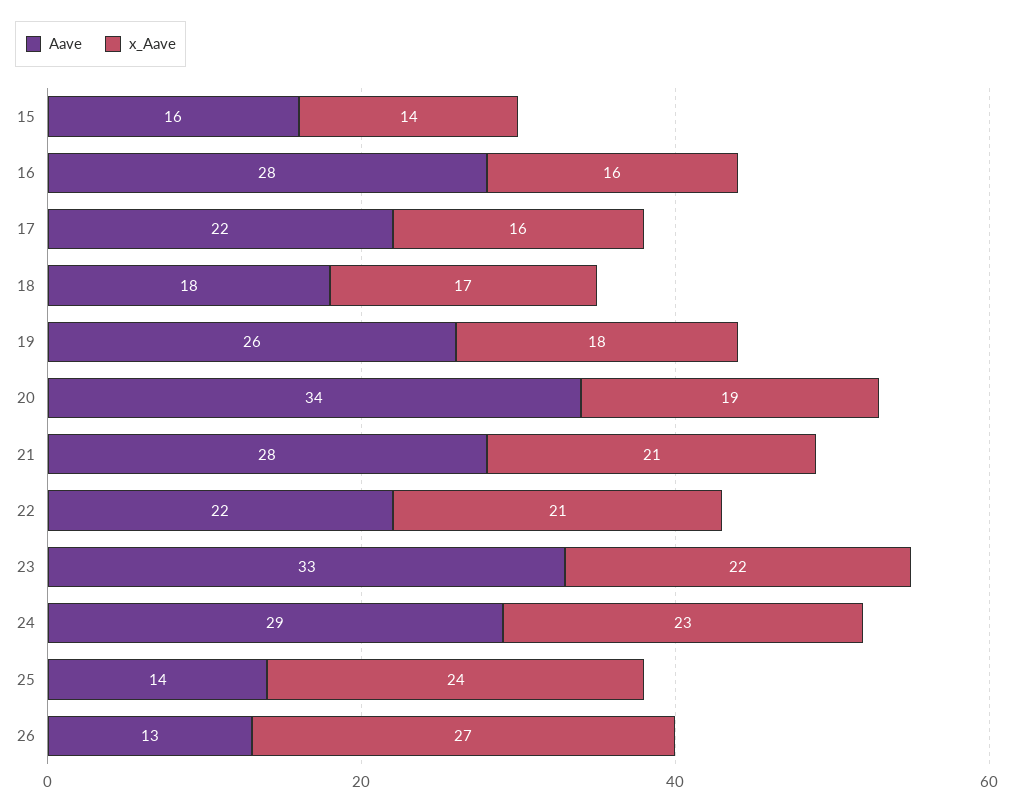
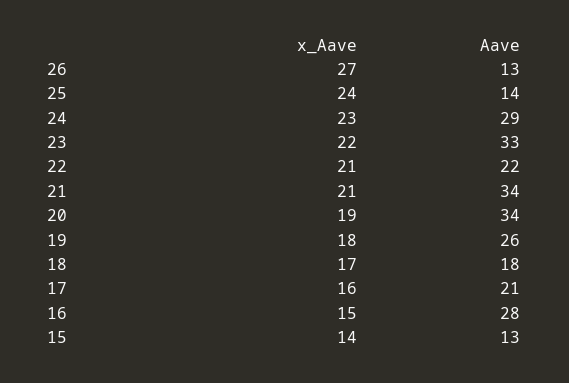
  {
    "Aave": {
-     "15": 16,
+     "15": 13,
      "16": 28,
-     "17": 22,
+     "17": 21,
      "18": 18,
      "19": 26,
      "20": 34,
-     "21": 28,
+     "21": 34,
      "22": 22,
      "23": 33,
      "24": 29,
      "25": 14,
      "26": 13
    },
    "x_Aave": {
      "15": 14,
-     "16": 16,
+     "16": 15,
      "17": 16,
      "18": 17,
      "19": 18,
      "20": 19,
      "21": 21,
      "22": 21,
      "23": 22,
      "24": 23,
      "25": 24,
      "26": 27
    }
  }

